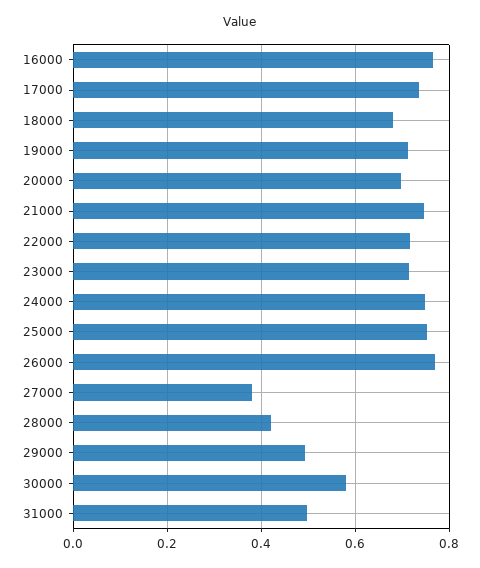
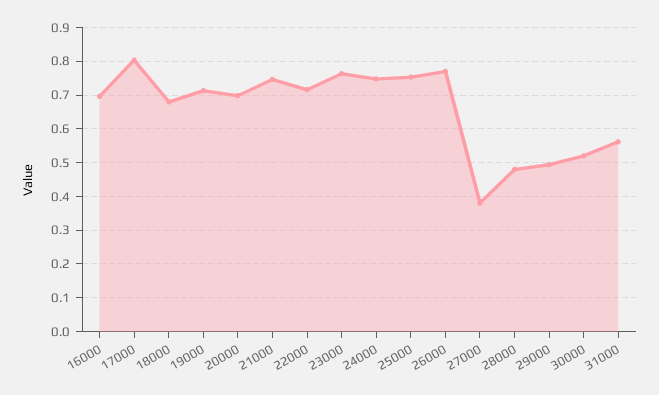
  {
-   "16000": 0.76,
+   "16000": 0.7,
-   "17000": 0.74,
+   "17000": 0.8,
    "18000": 0.68,
    "19000": 0.72,
    "20000": 0.7,
    "21000": 0.74,
    "22000": 0.72,
-   "23000": 0.72,
+   "23000": 0.76,
    "24000": 0.74,
    "25000": 0.76,
    "26000": 0.78,
    "27000": 0.38,
-   "28000": 0.42,
+   "28000": 0.48,
    "29000": 0.5,
-   "30000": 0.58,
+   "30000": 0.52,
-   "31000": 0.5
+   "31000": 0.56
  }

